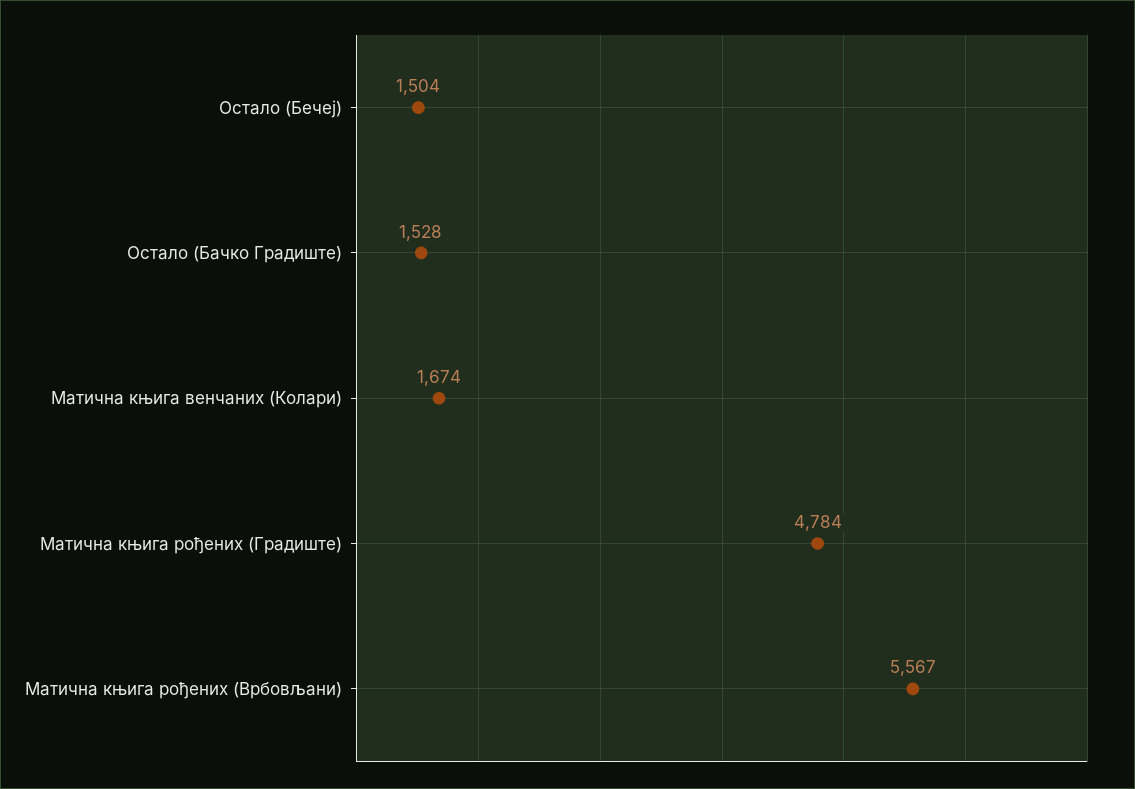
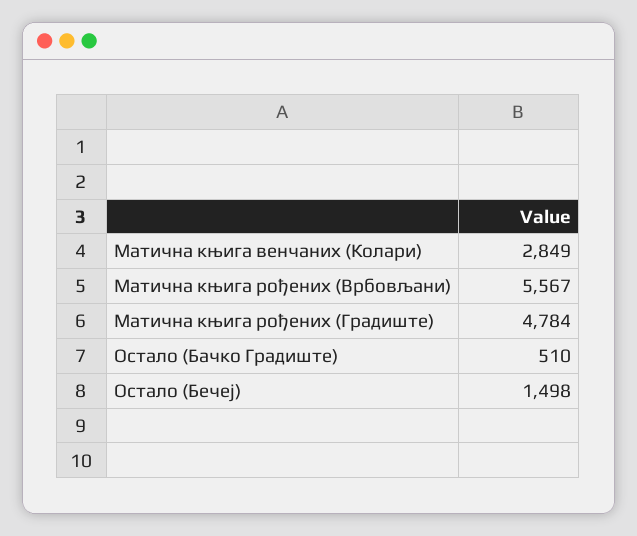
  {
-   "Остало (Бечеј)": 1504,
+   "Остало (Бечеј)": 1498,
-   "Остало (Бачко Градиште)": 1528,
+   "Остало (Бачко Градиште)": 510,
-   "Матична књига венчаних (Колари)": 1674,
+   "Матична књига венчаних (Колари)": 2849,
    "Матична књига рођених (Градиште)": 4784,
    "Матична књига рођених (Врбовљани)": 5567
  }

